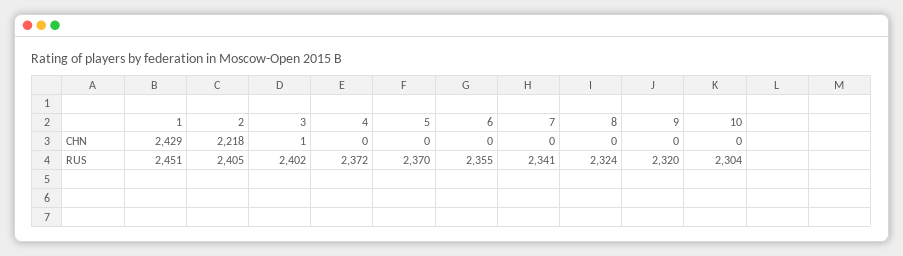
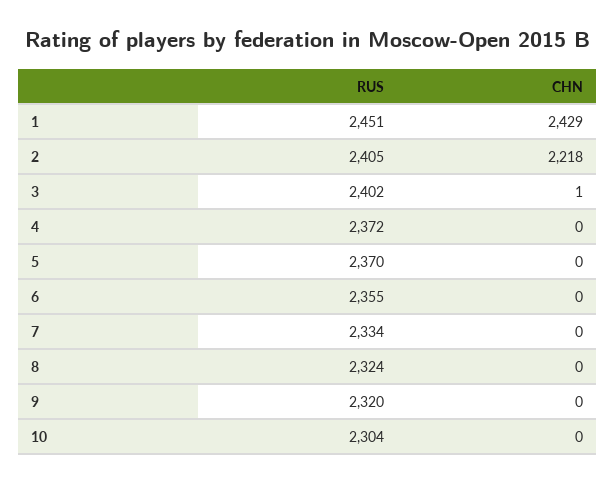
  {
    "1": {
      "CHN": 2429,
      "RUS": 2451
    },
    "2": {
      "CHN": 2218,
      "RUS": 2405
    },
    "3": {
      "CHN": 1,
      "RUS": 2402
    },
    "4": {
      "CHN": 0,
      "RUS": 2372
    },
    "5": {
      "CHN": 0,
      "RUS": 2370
    },
    "6": {
      "CHN": 0,
      "RUS": 2355
    },
    "7": {
      "CHN": 0,
-     "RUS": 2341
+     "RUS": 2334
    },
    "8": {
      "CHN": 0,
      "RUS": 2324
    },
    "9": {
      "CHN": 0,
      "RUS": 2320
    },
    "10": {
      "CHN": 0,
      "RUS": 2304
    }
  }

